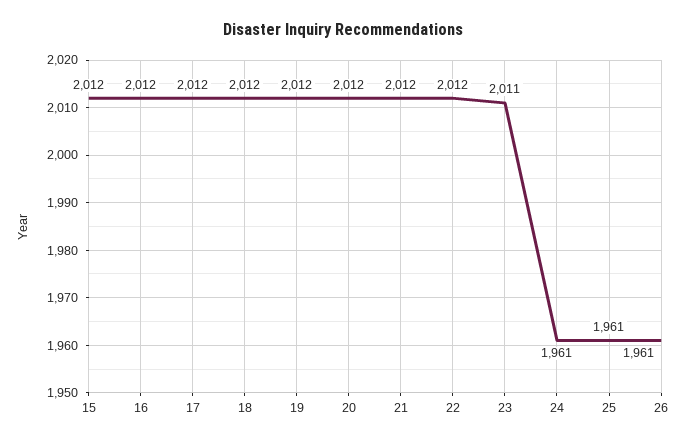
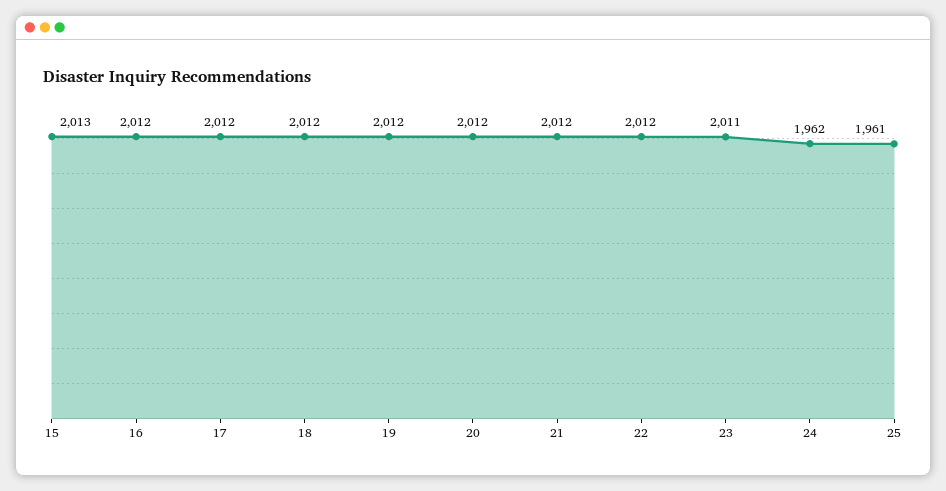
  {
-   "15": 2012,
+   "15": 2013,
    "16": 2012,
    "17": 2012,
    "18": 2012,
    "19": 2012,
    "20": 2012,
    "21": 2012,
    "22": 2012,
    "23": 2011,
-   "24": 1961,
+   "24": 1962,
-   "25": 1961,
+   "25": 1961
-   "26": 1961
  }

